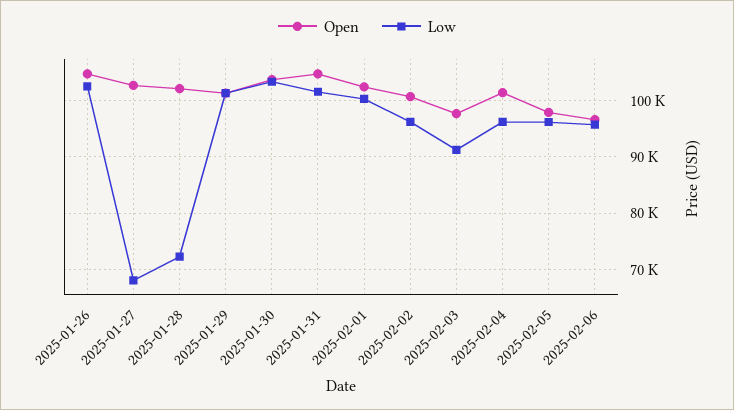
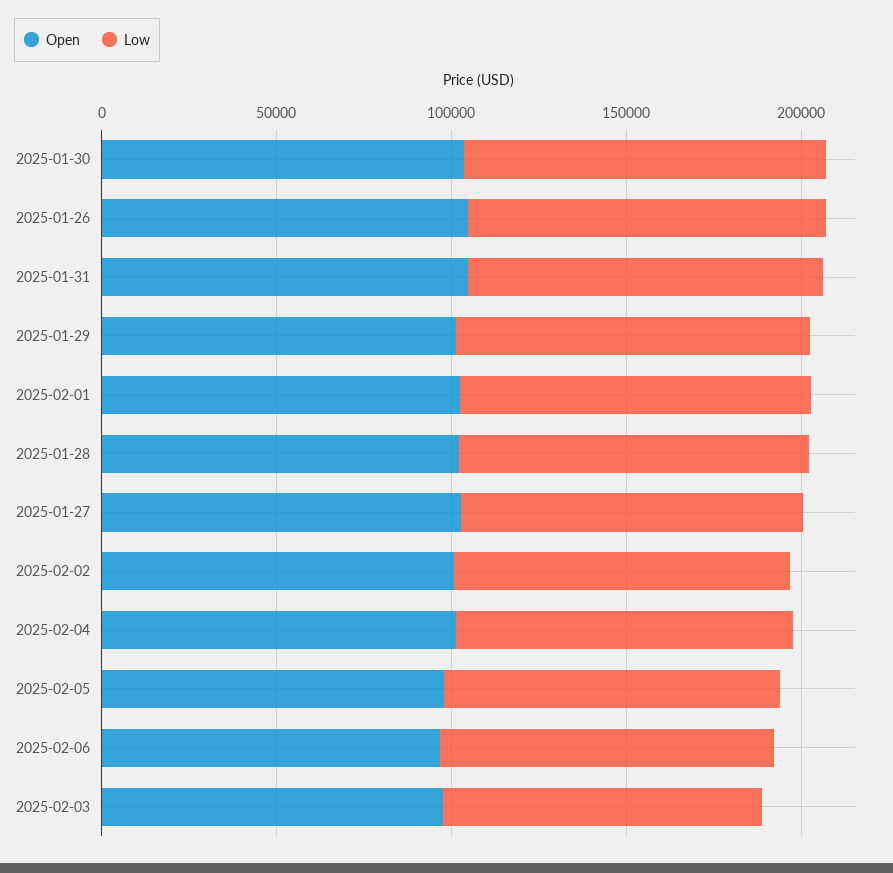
  {
    "Open": {
      "2025-01-26": 104000,
      "2025-01-27": 102000,
      "2025-01-28": 102000,
      "2025-01-29": 102000,
      "2025-01-30": 104000,
      "2025-01-31": 104000,
      "2025-02-01": 102000,
      "2025-02-02": 100000,
      "2025-02-03": 98000,
      "2025-02-04": 102000,
      "2025-02-05": 98000,
      "2025-02-06": 96000
    },
    "Low": {
      "2025-01-26": 102000,
-     "2025-01-27": 68000,
+     "2025-01-27": 100000,
-     "2025-01-28": 72000,
+     "2025-01-28": 100000,
      "2025-01-29": 102000,
      "2025-01-30": 104000,
      "2025-01-31": 102000,
      "2025-02-01": 100000,
      "2025-02-02": 96000,
      "2025-02-03": 92000,
      "2025-02-04": 96000,
      "2025-02-05": 96000,
      "2025-02-06": 96000
    }
  }

